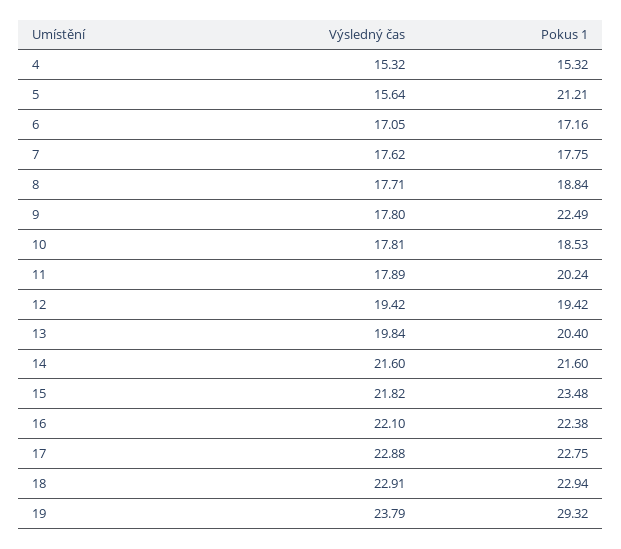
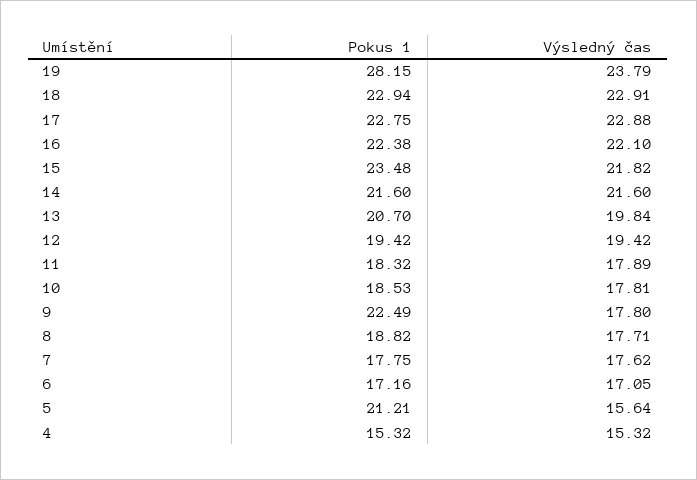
  {
    "Výsledný čas": {
      "4": 15.32,
      "5": 15.64,
      "6": 17.05,
      "7": 17.62,
      "8": 17.71,
      "9": 17.8,
      "10": 17.81,
      "11": 17.89,
      "12": 19.42,
      "13": 19.84,
      "14": 21.6,
      "15": 21.82,
      "16": 22.1,
      "17": 22.88,
      "18": 22.91,
      "19": 23.79
    },
    "Pokus 1": {
      "4": 15.32,
      "5": 21.21,
      "6": 17.16,
      "7": 17.75,
-     "8": 18.84,
+     "8": 18.82,
      "9": 22.49,
      "10": 18.53,
-     "11": 20.24,
+     "11": 18.32,
      "12": 19.42,
-     "13": 20.4,
+     "13": 20.7,
      "14": 21.6,
      "15": 23.48,
      "16": 22.38,
      "17": 22.75,
      "18": 22.94,
-     "19": 29.32
+     "19": 28.15
    }
  }

